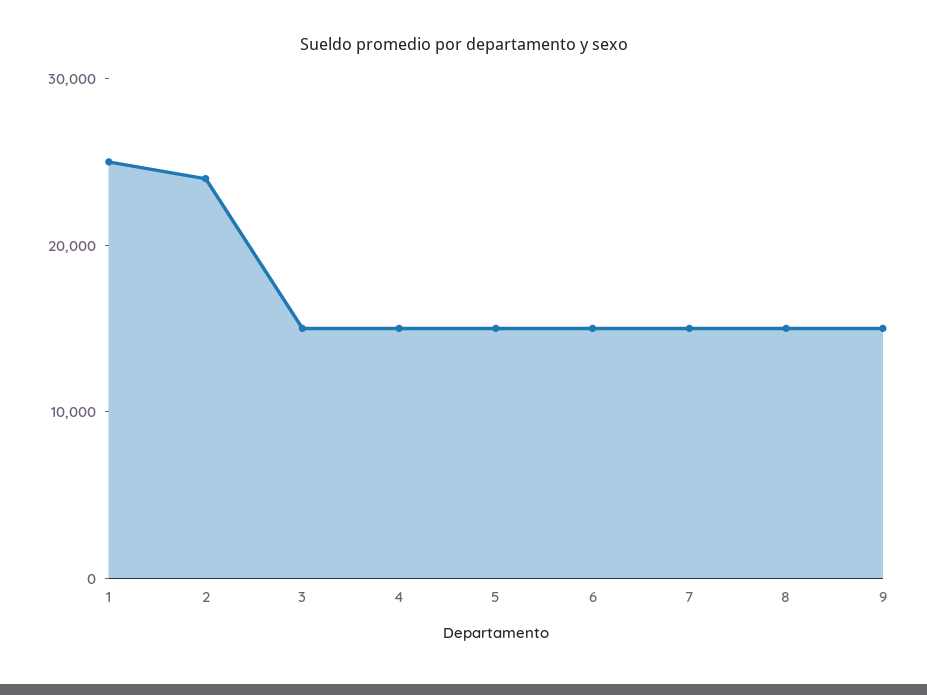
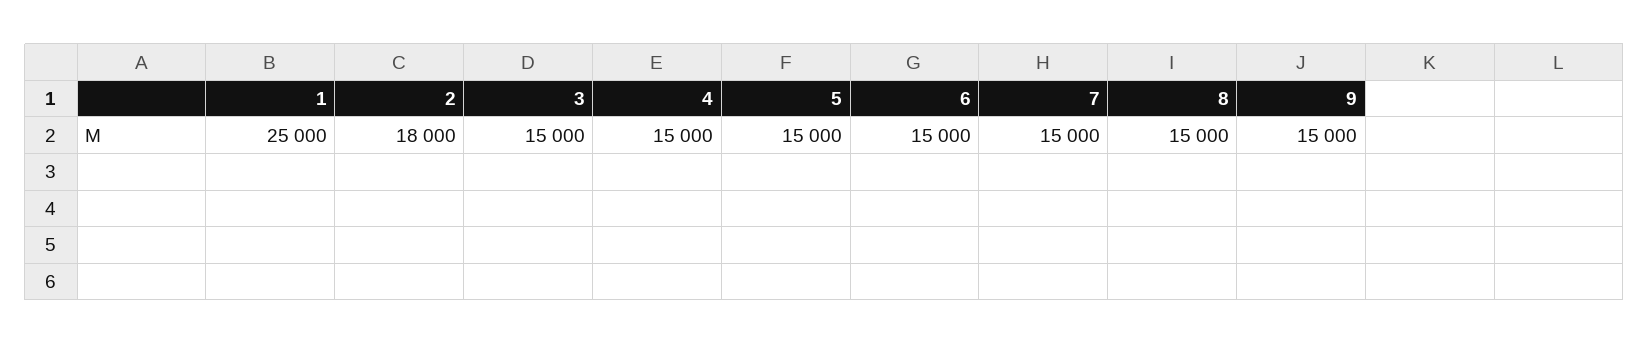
  {
    "1": 25000,
-   "2": 24000,
+   "2": 18000,
    "3": 15000,
    "4": 15000,
    "5": 15000,
    "6": 15000,
    "7": 15000,
    "8": 15000,
    "9": 15000
  }

